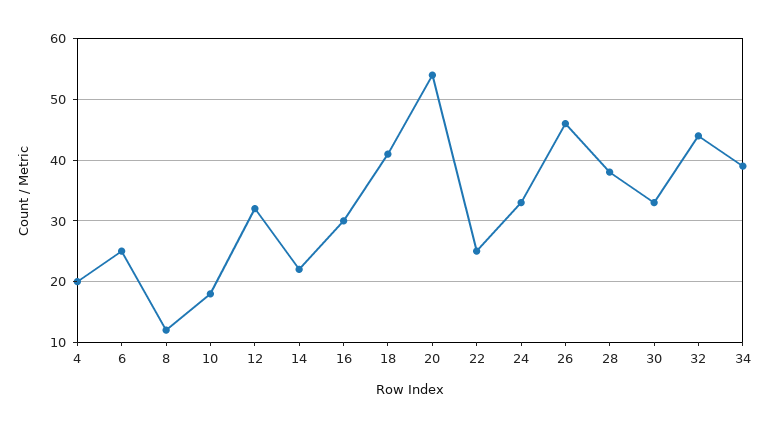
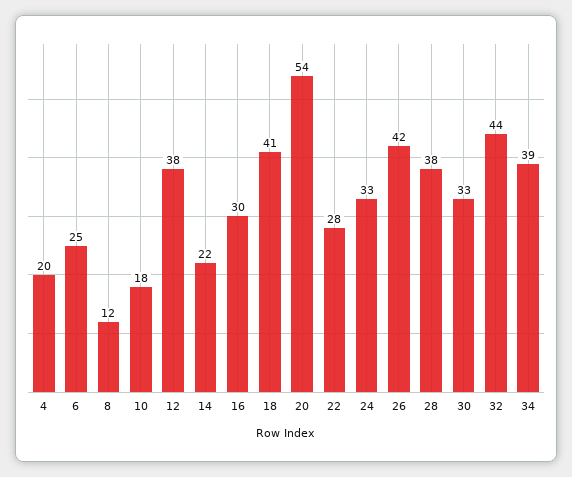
  {
    "4": 20,
    "6": 25,
    "8": 12,
    "10": 18,
-   "12": 32,
+   "12": 38,
    "14": 22,
    "16": 30,
    "18": 41,
    "20": 54,
-   "22": 25,
+   "22": 28,
    "24": 33,
-   "26": 46,
+   "26": 42,
    "28": 38,
    "30": 33,
    "32": 44,
    "34": 39
  }

